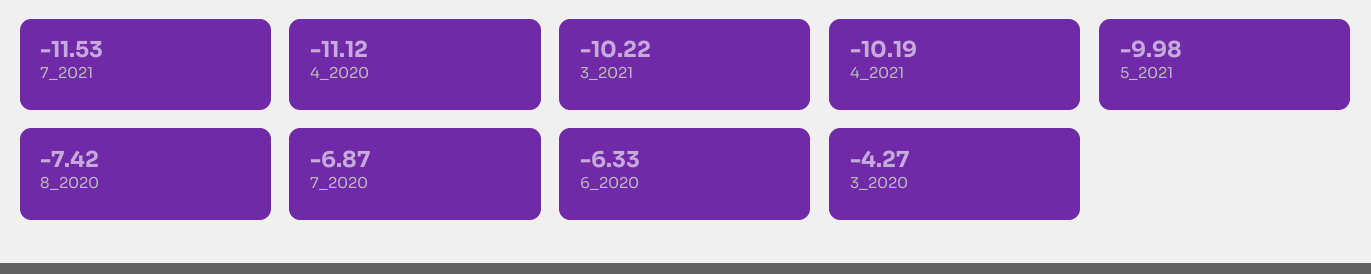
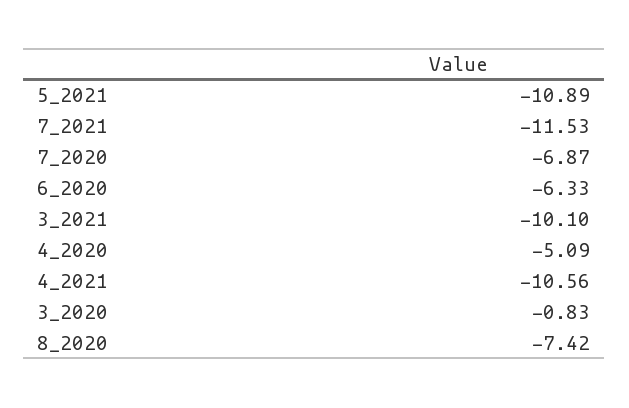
  {
    "7_2021": -11.53,
-   "4_2020": -11.12,
+   "4_2020": -5.09,
-   "3_2021": -10.22,
+   "3_2021": -10.1,
-   "4_2021": -10.19,
+   "4_2021": -10.56,
-   "5_2021": -9.98,
+   "5_2021": -10.89,
    "8_2020": -7.42,
    "7_2020": -6.87,
    "6_2020": -6.33,
-   "3_2020": -4.27
+   "3_2020": -0.83
  }

